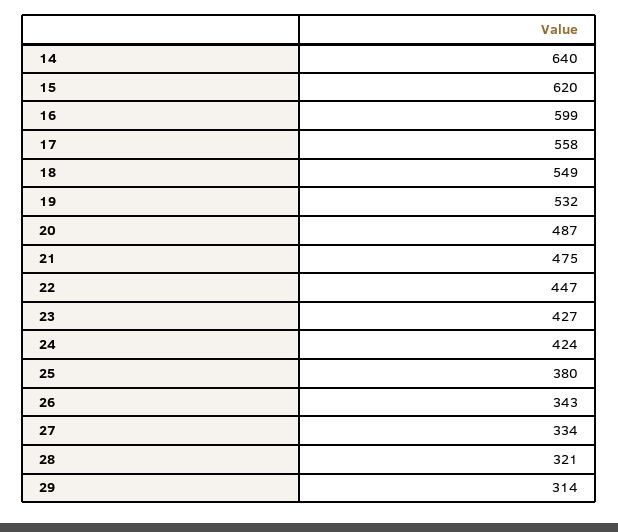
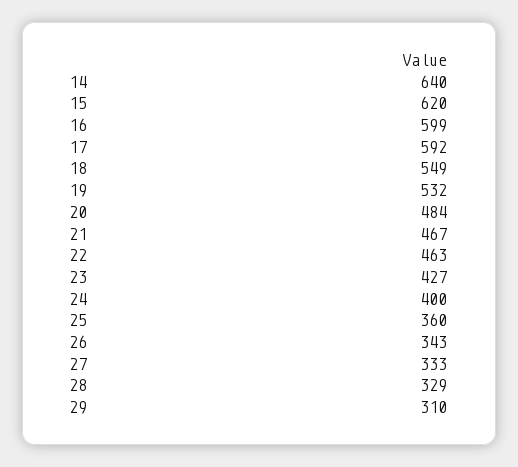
  {
    "14": 640,
    "15": 620,
    "16": 599,
-   "17": 558,
+   "17": 592,
    "18": 549,
    "19": 532,
-   "20": 487,
+   "20": 484,
-   "21": 475,
+   "21": 467,
-   "22": 447,
+   "22": 463,
    "23": 427,
-   "24": 424,
+   "24": 400,
-   "25": 380,
+   "25": 360,
    "26": 343,
-   "27": 334,
+   "27": 333,
-   "28": 321,
+   "28": 329,
-   "29": 314
+   "29": 310
  }

